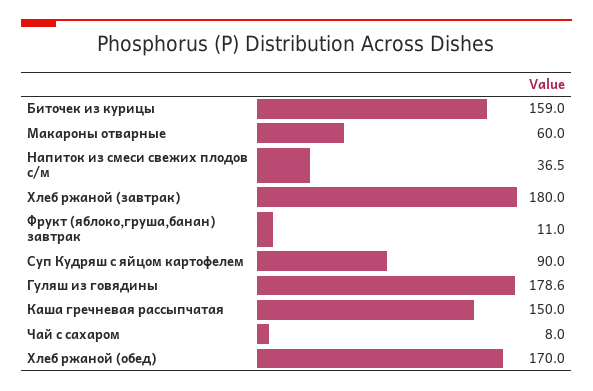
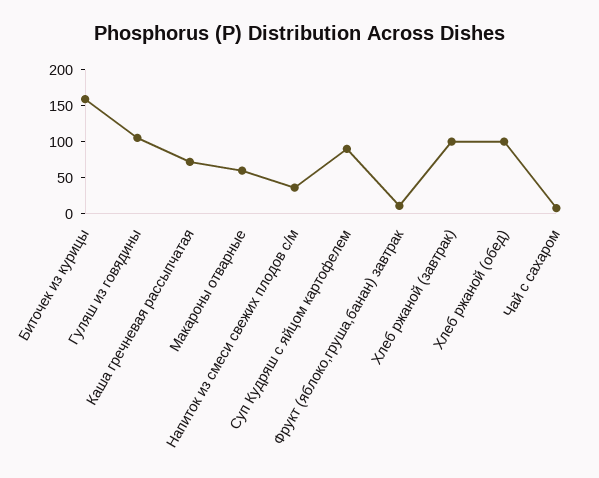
  {
    "Биточек из курицы": 159,
    "Макароны отварные": 60,
    "Напиток из смеси свежих плодов с/м": 36.5,
-   "Хлеб ржаной (завтрак)": 180,
+   "Хлеб ржаной (завтрак)": 100,
    "Фрукт (яблоко,груша,банан) завтрак": 11,
    "Суп Кудряш с яйцом картофелем": 90,
-   "Гуляш из говядины": 178.6,
+   "Гуляш из говядины": 100,
-   "Каша гречневая рассыпчатая": 150,
+   "Каша гречневая рассыпчатая": 75,
    "Чай с сахаром": 8,
-   "Хлеб ржаной (обед)": 170
+   "Хлеб ржаной (обед)": 100
  }

